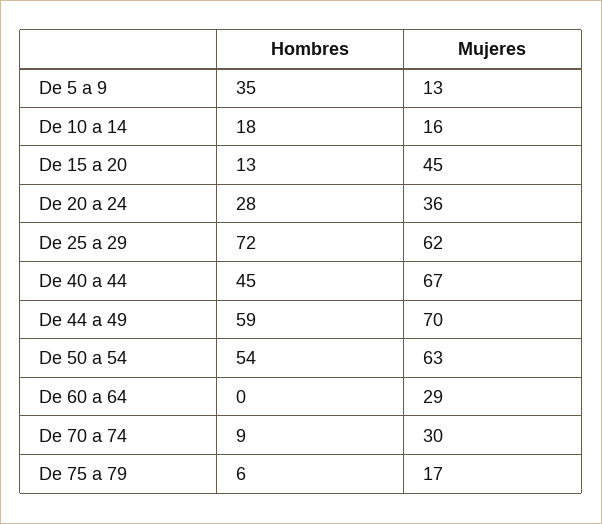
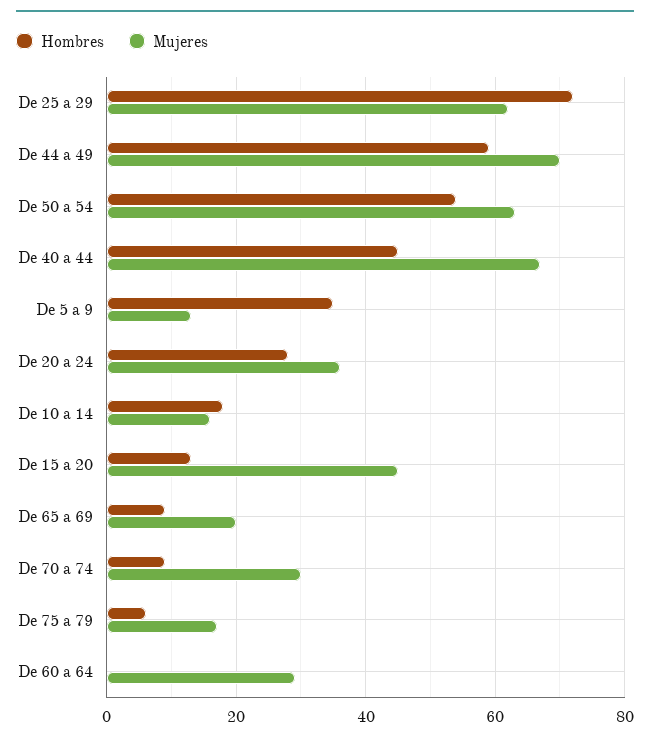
  {
    "Hombres": {
      "De 5 a 9": 35,
      "De 10 a 14": 18,
      "De 15 a 20": 13,
      "De 20 a 24": 28,
      "De 25 a 29": 72,
      "De 40 a 44": 45,
      "De 44 a 49": 59,
      "De 50 a 54": 54,
      "De 60 a 64": 0,
      "De 70 a 74": 9,
-     "De 75 a 79": 6
+     "De 75 a 79": 6,
+     "De 65 a 69": 10
    },
    "Mujeres": {
      "De 5 a 9": 13,
      "De 10 a 14": 16,
      "De 15 a 20": 45,
      "De 20 a 24": 36,
      "De 25 a 29": 62,
      "De 40 a 44": 67,
      "De 44 a 49": 70,
      "De 50 a 54": 63,
      "De 60 a 64": 29,
      "De 70 a 74": 30,
-     "De 75 a 79": 17
+     "De 75 a 79": 17,
+     "De 65 a 69": 20
    }
  }

